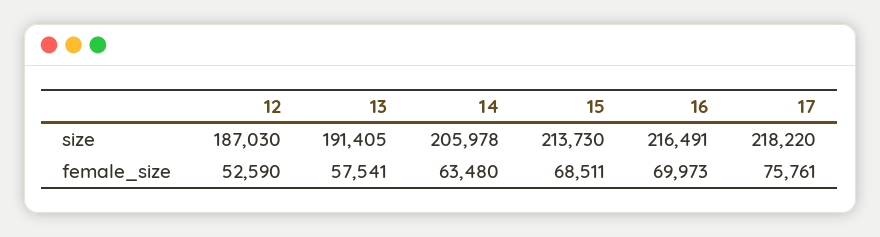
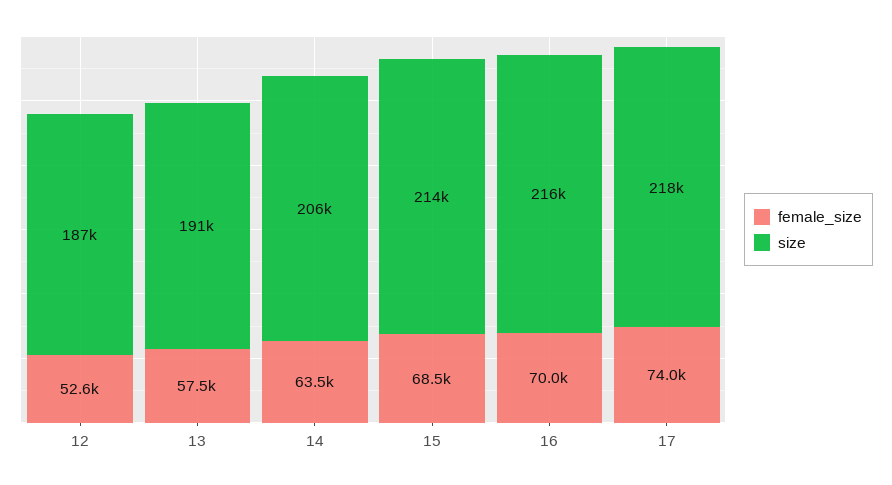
  {
    "size": {
      "12": 187030,
      "13": 191405,
      "14": 205978,
      "15": 213730,
      "16": 216491,
      "17": 218220
    },
    "female_size": {
      "12": 52590,
      "13": 57541,
      "14": 63480,
      "15": 68511,
      "16": 69973,
-     "17": 75761
+     "17": 74000
    }
  }

